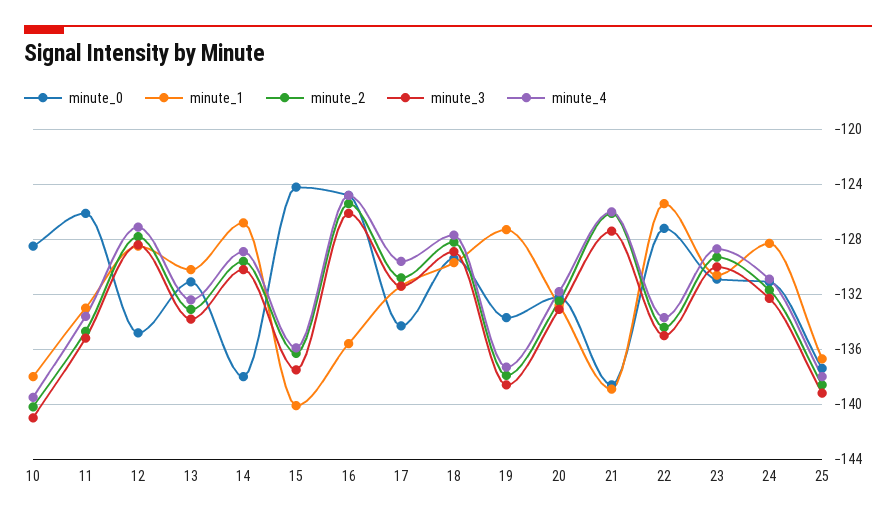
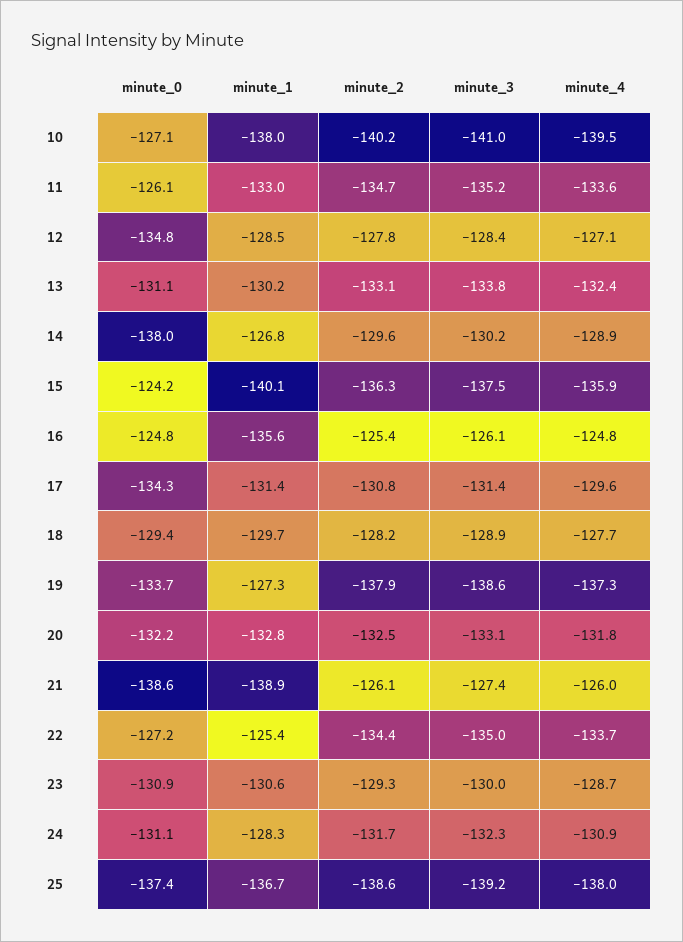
  {
    "minute_0": {
-     "10": -128.5,
+     "10": -127.1,
      "11": -126.1,
      "12": -134.8,
      "13": -131.1,
      "14": -138,
      "15": -124.2,
      "16": -124.8,
      "17": -134.3,
      "18": -129.4,
      "19": -133.7,
      "20": -132.2,
      "21": -138.6,
      "22": -127.2,
      "23": -130.9,
      "24": -131.1,
      "25": -137.4
    },
    "minute_1": {
      "10": -138,
      "11": -133,
      "12": -128.5,
      "13": -130.2,
      "14": -126.8,
      "15": -140.1,
      "16": -135.6,
      "17": -131.4,
      "18": -129.7,
      "19": -127.3,
      "20": -132.8,
      "21": -138.9,
      "22": -125.4,
      "23": -130.6,
      "24": -128.3,
      "25": -136.7
    },
    "minute_2": {
      "10": -140.2,
      "11": -134.7,
      "12": -127.8,
      "13": -133.1,
      "14": -129.6,
      "15": -136.3,
      "16": -125.4,
      "17": -130.8,
      "18": -128.2,
      "19": -137.9,
      "20": -132.5,
      "21": -126.1,
      "22": -134.4,
      "23": -129.3,
      "24": -131.7,
      "25": -138.6
    },
    "minute_3": {
      "10": -141,
      "11": -135.2,
      "12": -128.4,
      "13": -133.8,
      "14": -130.2,
      "15": -137.5,
      "16": -126.1,
      "17": -131.4,
      "18": -128.9,
      "19": -138.6,
      "20": -133.1,
      "21": -127.4,
      "22": -135,
      "23": -130,
      "24": -132.3,
      "25": -139.2
    },
    "minute_4": {
      "10": -139.5,
      "11": -133.6,
      "12": -127.1,
      "13": -132.4,
      "14": -128.9,
      "15": -135.9,
      "16": -124.8,
      "17": -129.6,
      "18": -127.7,
      "19": -137.3,
      "20": -131.8,
      "21": -126,
      "22": -133.7,
      "23": -128.7,
      "24": -130.9,
      "25": -138
    }
  }

